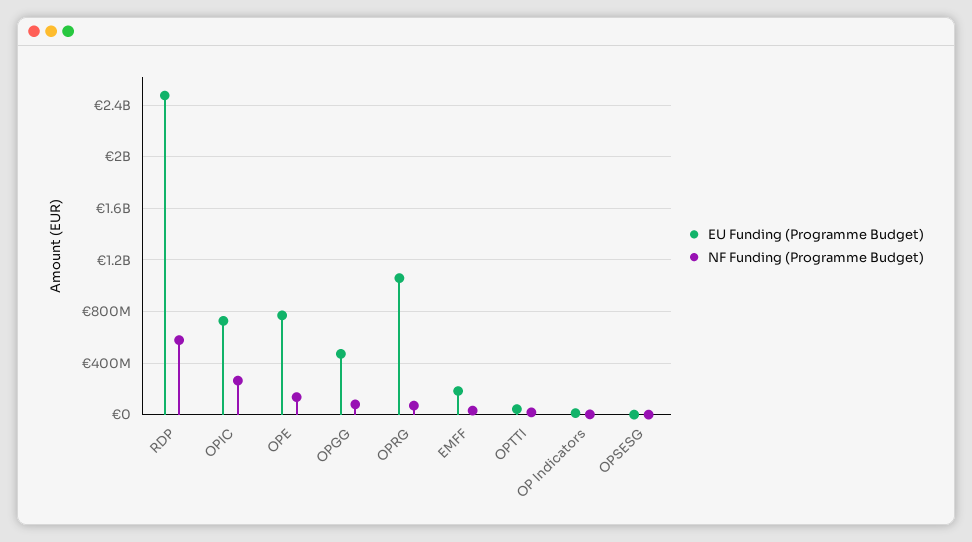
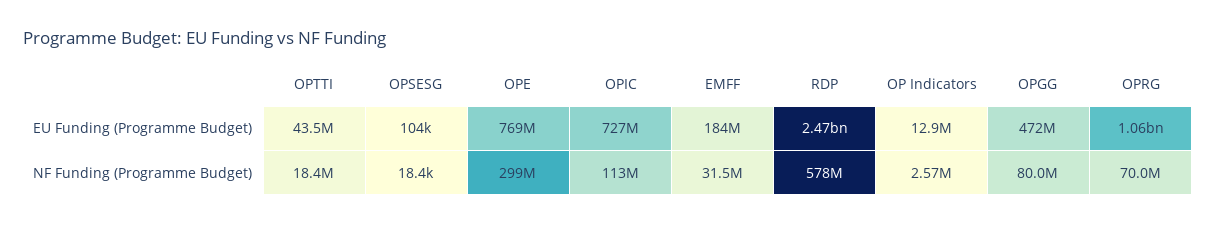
  {
    "EU Funding (Programme Budget)": {
      "RDP": 2470000000,
      "OPIC": 727000000,
      "OPE": 769000000,
      "OPGG": 472000000,
      "OPRG": 1060000000,
      "EMFF": 184000000,
      "OPTTI": 43500000,
      "OP Indicators": 12900000,
      "OPSESG": 104000
    },
    "NF Funding (Programme Budget)": {
      "RDP": 578000000,
-     "OPIC": 250000000,
+     "OPIC": 113000000,
-     "OPE": 150000000,
+     "OPE": 299000000,
      "OPGG": 80000000,
      "OPRG": 70000000,
      "EMFF": 31500000,
      "OPTTI": 18400000,
      "OP Indicators": 2570000,
      "OPSESG": 18400
    }
  }

